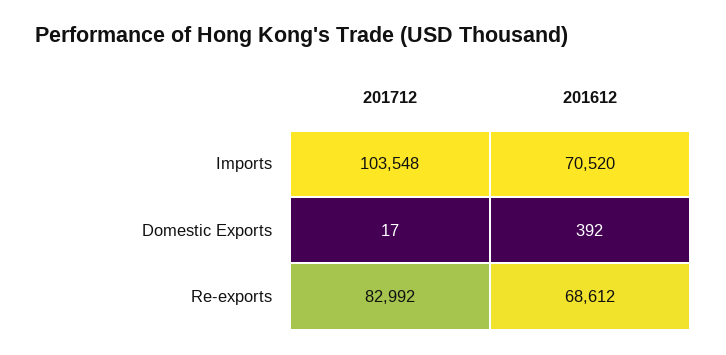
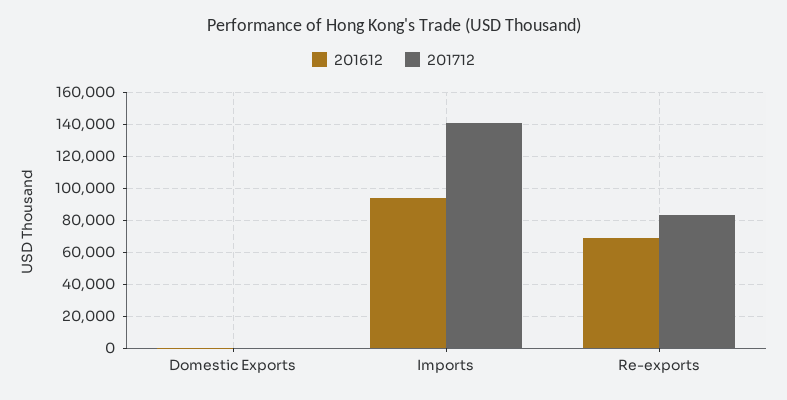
  {
    "201712": {
-     "Imports": 103548,
+     "Imports": 140000,
      "Domestic Exports": 17,
      "Re-exports": 82992
    },
    "201612": {
-     "Imports": 70520,
+     "Imports": 95000,
      "Domestic Exports": 392,
      "Re-exports": 68612
    }
  }

